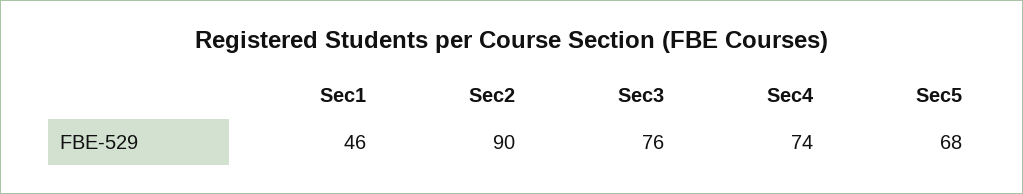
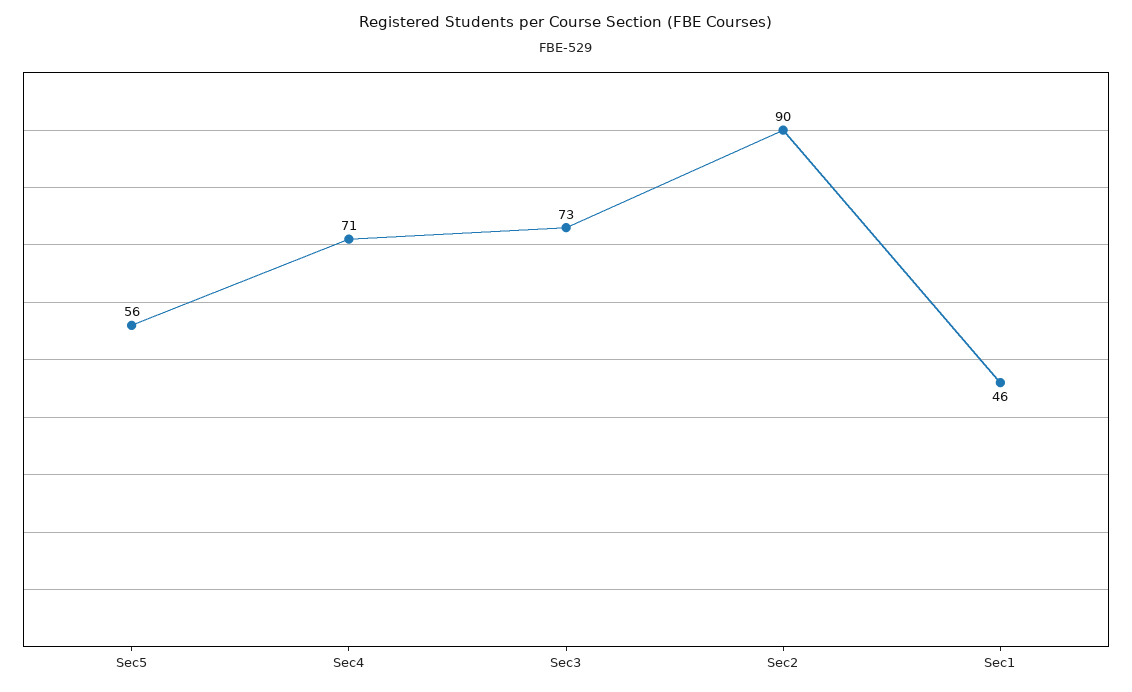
  {
    "Sec1": 46,
    "Sec2": 90,
-   "Sec3": 76,
+   "Sec3": 73,
-   "Sec4": 74,
+   "Sec4": 71,
-   "Sec5": 68
+   "Sec5": 56
  }

